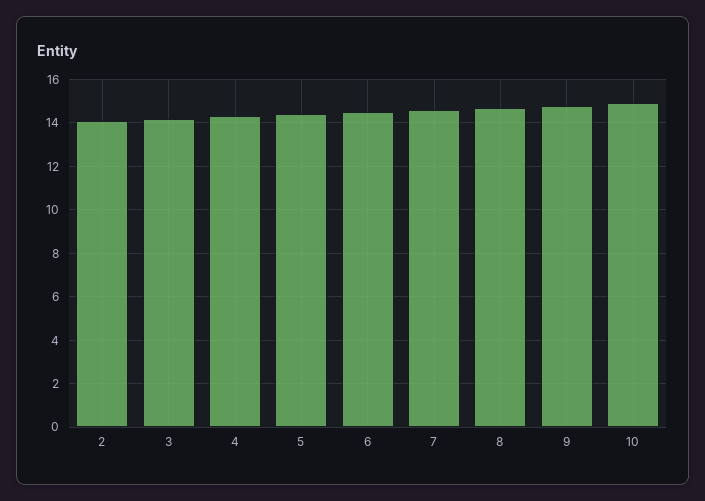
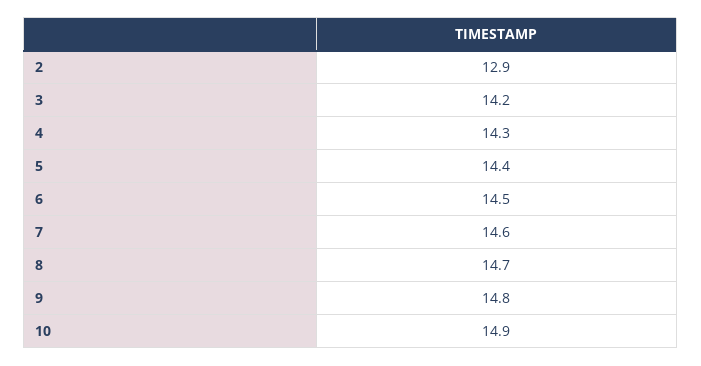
  {
-   "2": 14,
+   "2": 12.9,
    "3": 14.2,
    "4": 14.3,
    "5": 14.4,
    "6": 14.5,
    "7": 14.6,
    "8": 14.7,
    "9": 14.8,
    "10": 14.9
  }

